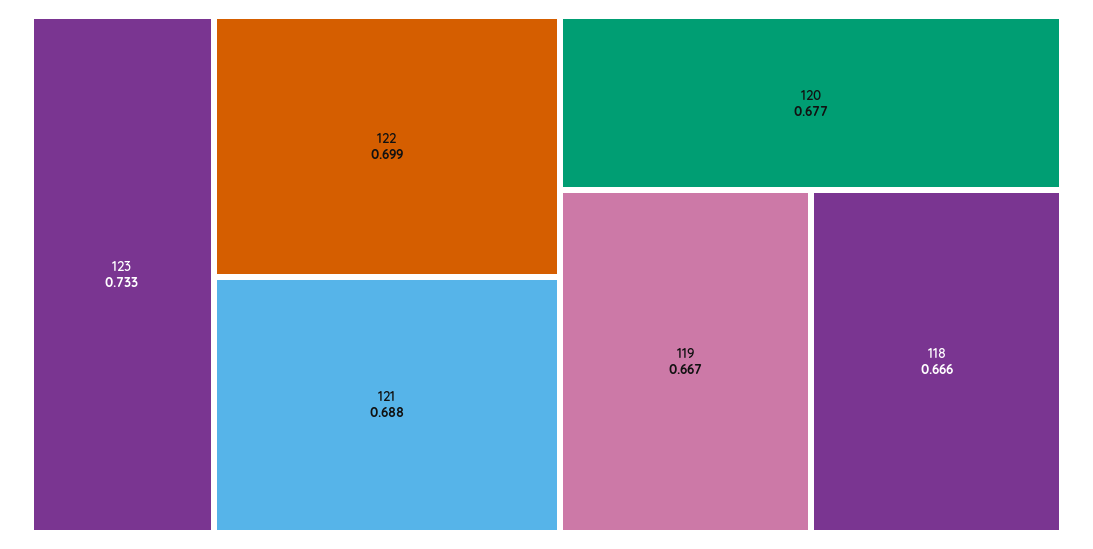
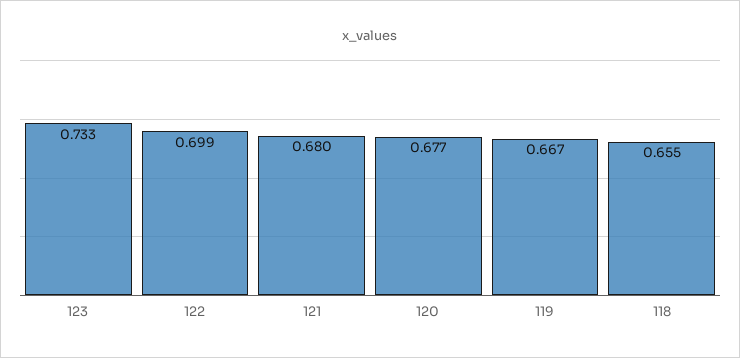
  {
    "123": 0.733,
    "122": 0.699,
-   "121": 0.688,
+   "121": 0.68,
    "120": 0.677,
    "119": 0.667,
-   "118": 0.666
+   "118": 0.655
  }

